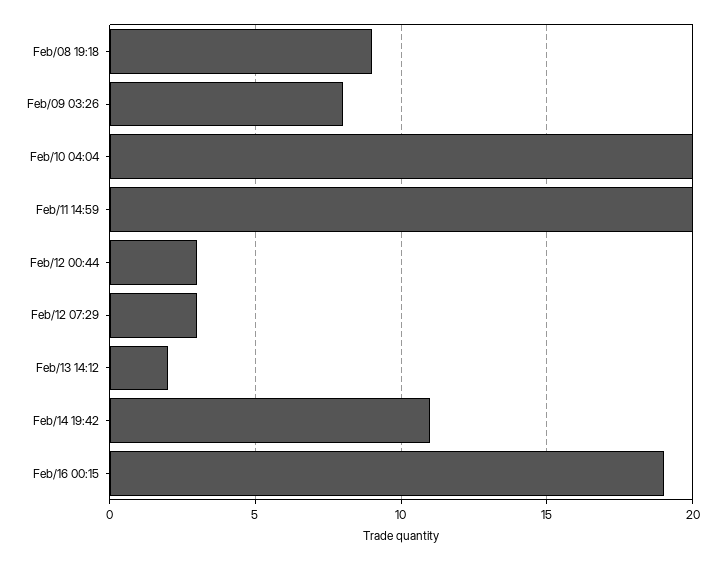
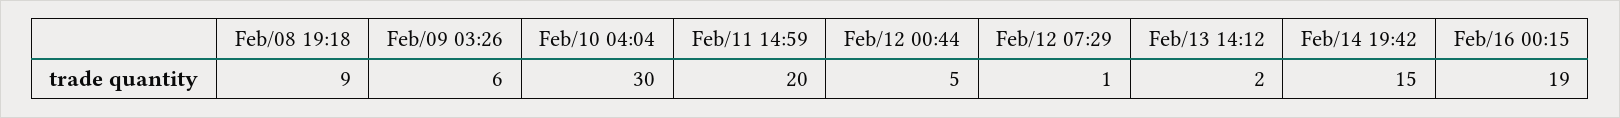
  {
    "Feb/08 19:18": 9,
-   "Feb/09 03:26": 8,
+   "Feb/09 03:26": 6,
-   "Feb/10 04:04": 20,
+   "Feb/10 04:04": 30,
    "Feb/11 14:59": 20,
-   "Feb/12 00:44": 3,
+   "Feb/12 00:44": 5,
-   "Feb/12 07:29": 3,
+   "Feb/12 07:29": 1,
    "Feb/13 14:12": 2,
-   "Feb/14 19:42": 11,
+   "Feb/14 19:42": 15,
    "Feb/16 00:15": 19
  }

